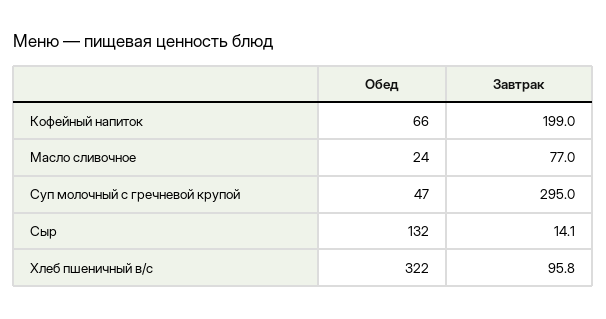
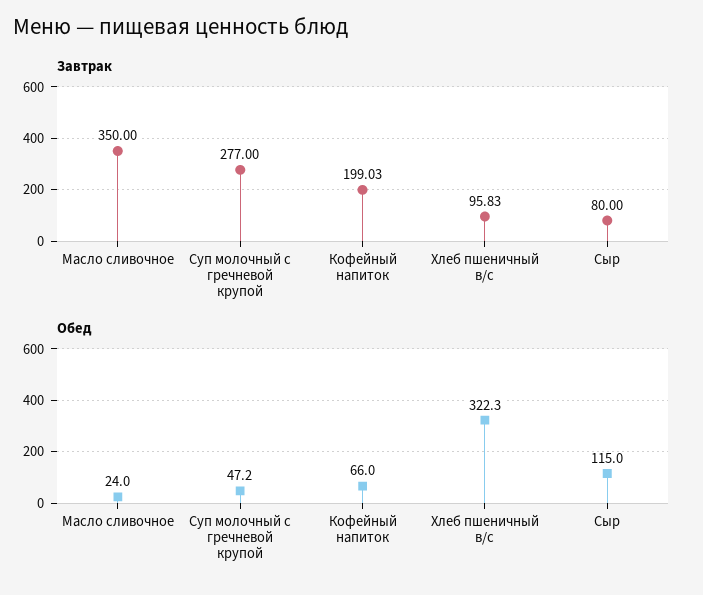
  {
    "Обед": {
      "Кофейный напиток": 66,
      "Масло сливочное": 24,
      "Суп молочный с гречневой крупой": 47.2,
-     "Сыр": 132,
+     "Сыр": 115,
      "Хлеб пшеничный в/с": 322.3
    },
    "Завтрак": {
      "Кофейный напиток": 199.03,
-     "Масло сливочное": 77,
+     "Масло сливочное": 350,
-     "Суп молочный с гречневой крупой": 295,
+     "Суп молочный с гречневой крупой": 277,
-     "Сыр": 14.1,
+     "Сыр": 80,
      "Хлеб пшеничный в/с": 95.83
    }
  }

